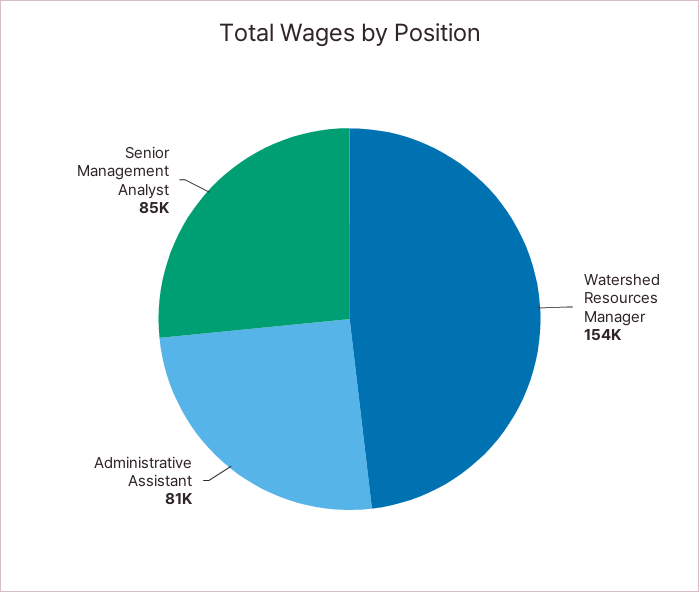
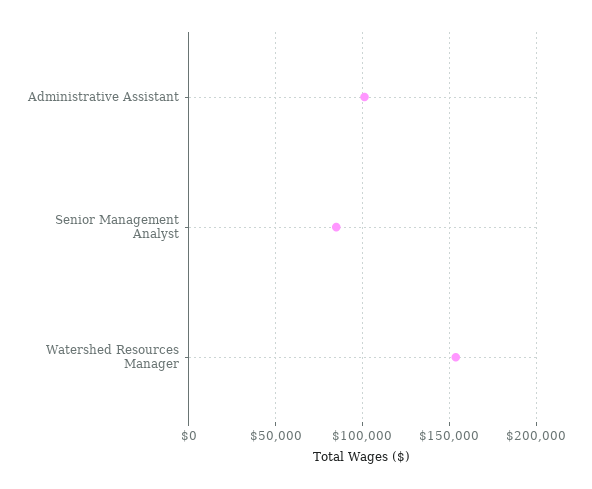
  {
    "Watershed Resources Manager": 154000,
-   "Administrative Assistant": 81000,
+   "Administrative Assistant": 100000,
    "Senior Management Analyst": 85000
  }

